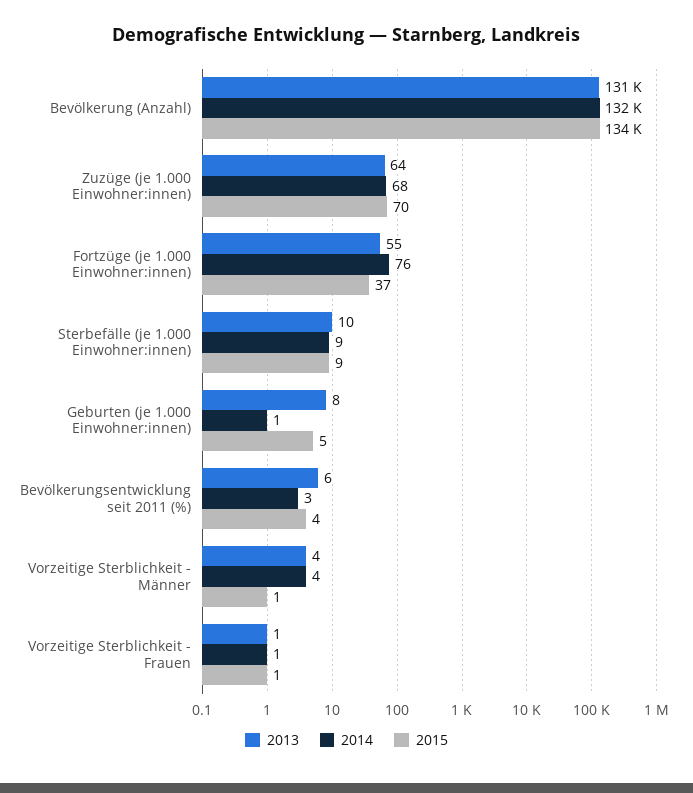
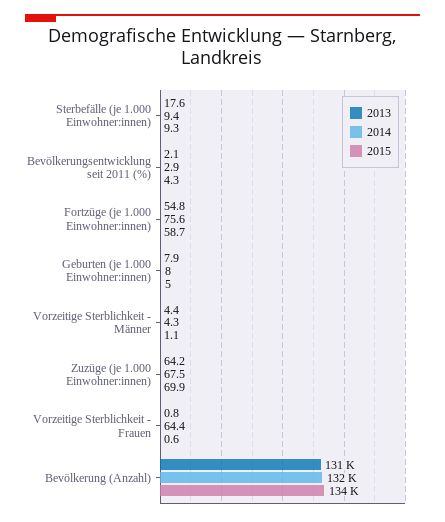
  {
    "2013": {
      "Bevölkerung (Anzahl)": 131000,
      "Zuzüge (je 1.000 Einwohner:innen)": 64.2,
      "Fortzüge (je 1.000 Einwohner:innen)": 54.8,
-     "Sterbefälle (je 1.000 Einwohner:innen)": 10,
+     "Sterbefälle (je 1.000 Einwohner:innen)": 17.6,
      "Geburten (je 1.000 Einwohner:innen)": 7.9,
-     "Bevölkerungsentwicklung seit 2011 (%)": 6,
+     "Bevölkerungsentwicklung seit 2011 (%)": 2.1,
      "Vorzeitige Sterblichkeit - Männer": 4.4,
      "Vorzeitige Sterblichkeit - Frauen": 0.8
    },
    "2014": {
      "Bevölkerung (Anzahl)": 132000,
      "Zuzüge (je 1.000 Einwohner:innen)": 67.5,
      "Fortzüge (je 1.000 Einwohner:innen)": 75.6,
      "Sterbefälle (je 1.000 Einwohner:innen)": 9.4,
-     "Geburten (je 1.000 Einwohner:innen)": 1,
+     "Geburten (je 1.000 Einwohner:innen)": 8,
      "Bevölkerungsentwicklung seit 2011 (%)": 2.9,
      "Vorzeitige Sterblichkeit - Männer": 4.3,
-     "Vorzeitige Sterblichkeit - Frauen": 1
+     "Vorzeitige Sterblichkeit - Frauen": 64.4
    },
    "2015": {
      "Bevölkerung (Anzahl)": 134000,
      "Zuzüge (je 1.000 Einwohner:innen)": 69.9,
-     "Fortzüge (je 1.000 Einwohner:innen)": 37,
+     "Fortzüge (je 1.000 Einwohner:innen)": 58.7,
      "Sterbefälle (je 1.000 Einwohner:innen)": 9.3,
      "Geburten (je 1.000 Einwohner:innen)": 5,
      "Bevölkerungsentwicklung seit 2011 (%)": 4.3,
      "Vorzeitige Sterblichkeit - Männer": 1.1,
      "Vorzeitige Sterblichkeit - Frauen": 0.6
    }
  }

